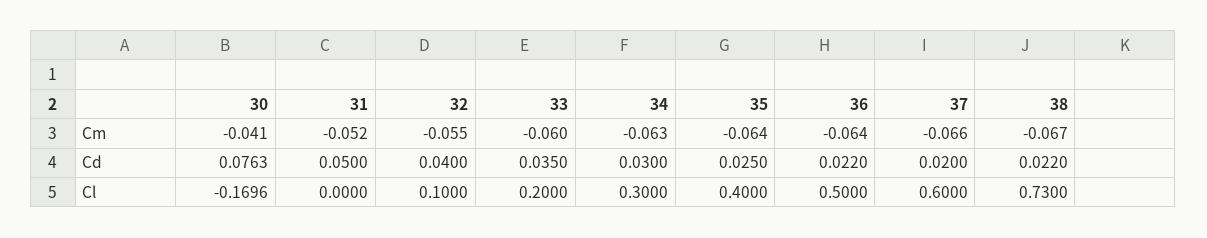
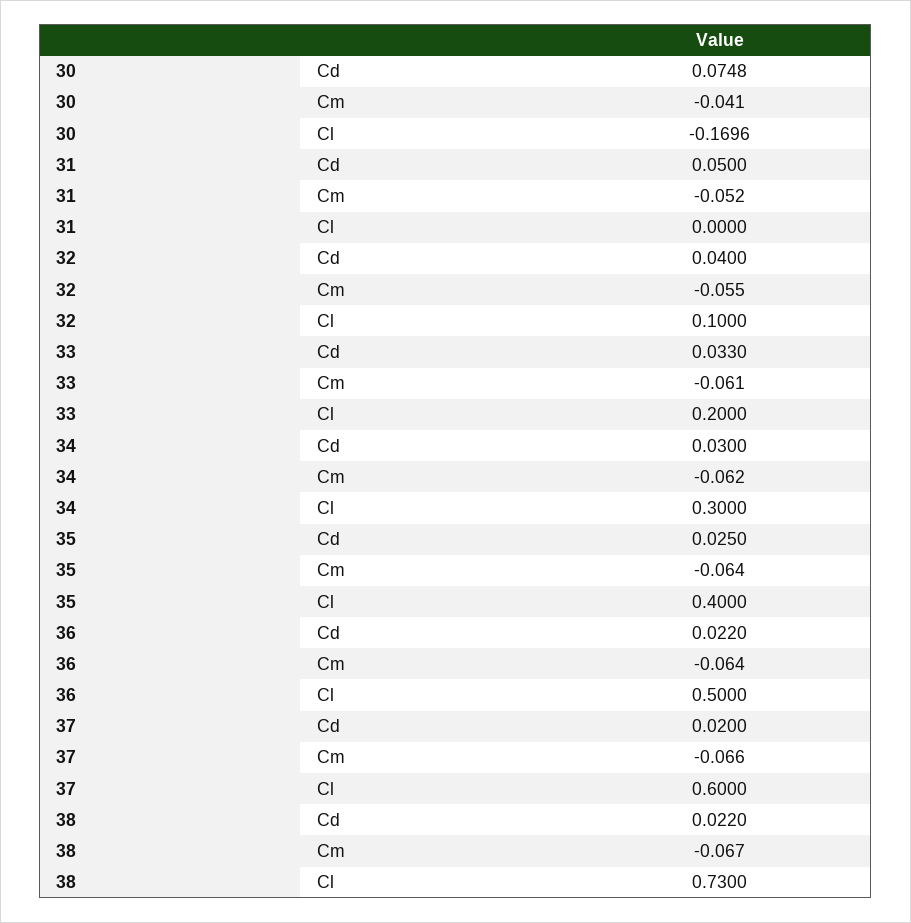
  {
    "30": {
      "Cm": -0.041,
-     "Cd": 0.0763,
+     "Cd": 0.0748,
      "Cl": -0.1696
    },
    "31": {
      "Cm": -0.052,
      "Cd": 0.05,
      "Cl": 0
    },
    "32": {
      "Cm": -0.055,
      "Cd": 0.04,
      "Cl": 0.1
    },
    "33": {
-     "Cm": -0.06,
+     "Cm": -0.061,
-     "Cd": 0.035,
+     "Cd": 0.033,
      "Cl": 0.2
    },
    "34": {
-     "Cm": -0.063,
+     "Cm": -0.062,
      "Cd": 0.03,
      "Cl": 0.3
    },
    "35": {
      "Cm": -0.064,
      "Cd": 0.025,
      "Cl": 0.4
    },
    "36": {
      "Cm": -0.064,
      "Cd": 0.022,
      "Cl": 0.5
    },
    "37": {
      "Cm": -0.066,
      "Cd": 0.02,
      "Cl": 0.6
    },
    "38": {
      "Cm": -0.067,
      "Cd": 0.022,
      "Cl": 0.73
    }
  }

